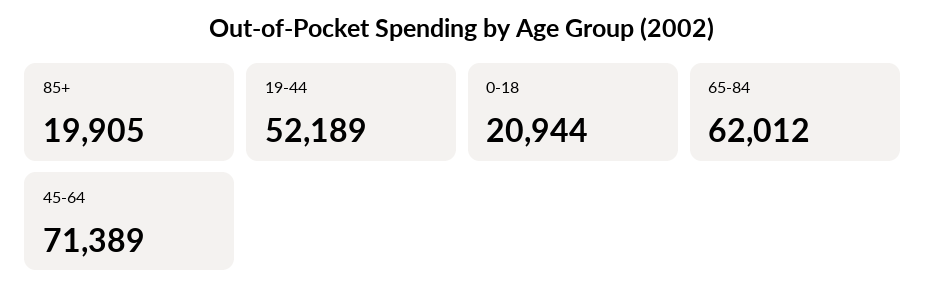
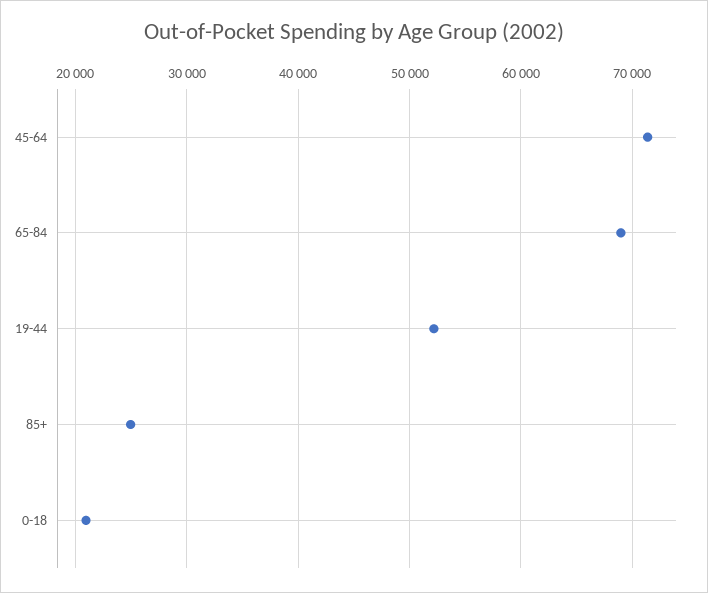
  {
-   "85+": 19905,
+   "85+": 25000,
    "19-44": 52189,
    "0-18": 20944,
-   "65-84": 62012,
+   "65-84": 69000,
    "45-64": 71389
  }

